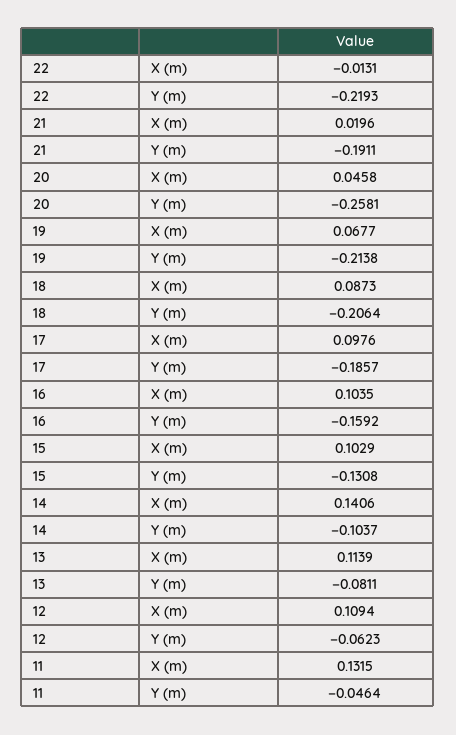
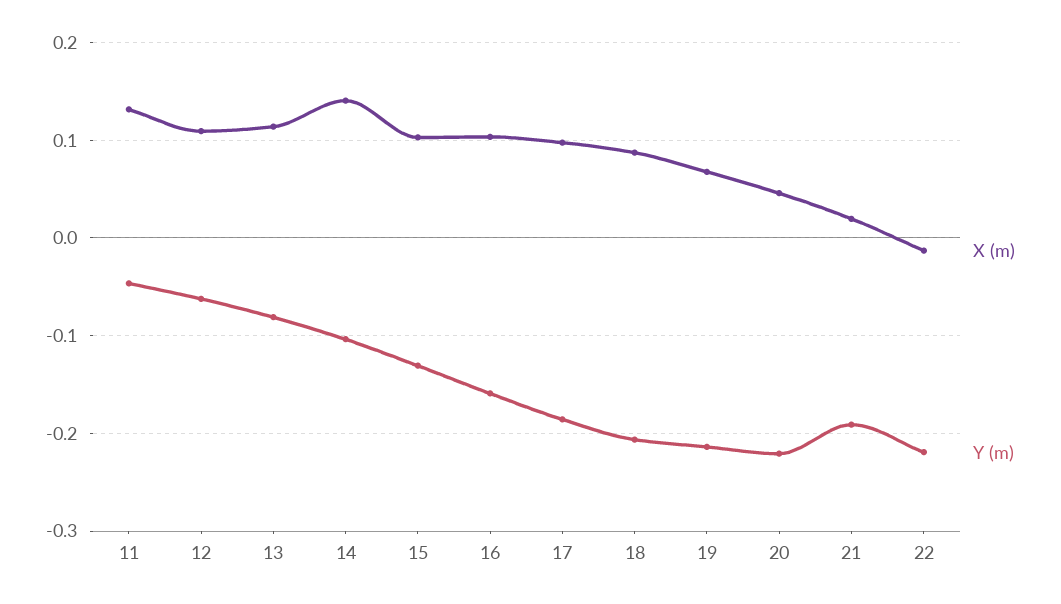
  {
    "X (m)": {
      "22": -0.0131,
      "21": 0.0196,
      "20": 0.0458,
      "19": 0.0677,
      "18": 0.0873,
      "17": 0.0976,
      "16": 0.1035,
      "15": 0.1029,
      "14": 0.1406,
      "13": 0.1139,
      "12": 0.1094,
      "11": 0.1315
    },
    "Y (m)": {
      "22": -0.2193,
      "21": -0.1911,
-     "20": -0.2581,
+     "20": -0.22,
      "19": -0.2138,
      "18": -0.2064,
      "17": -0.1857,
      "16": -0.1592,
      "15": -0.1308,
      "14": -0.1037,
      "13": -0.0811,
      "12": -0.0623,
      "11": -0.0464
    }
  }

